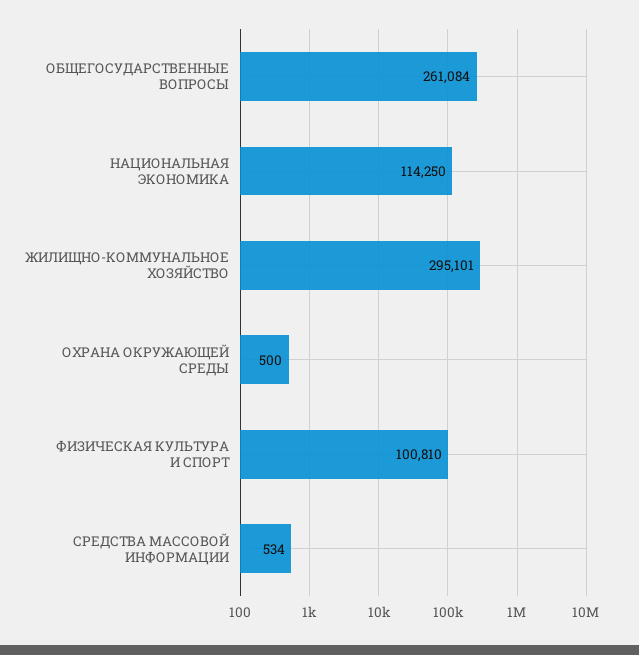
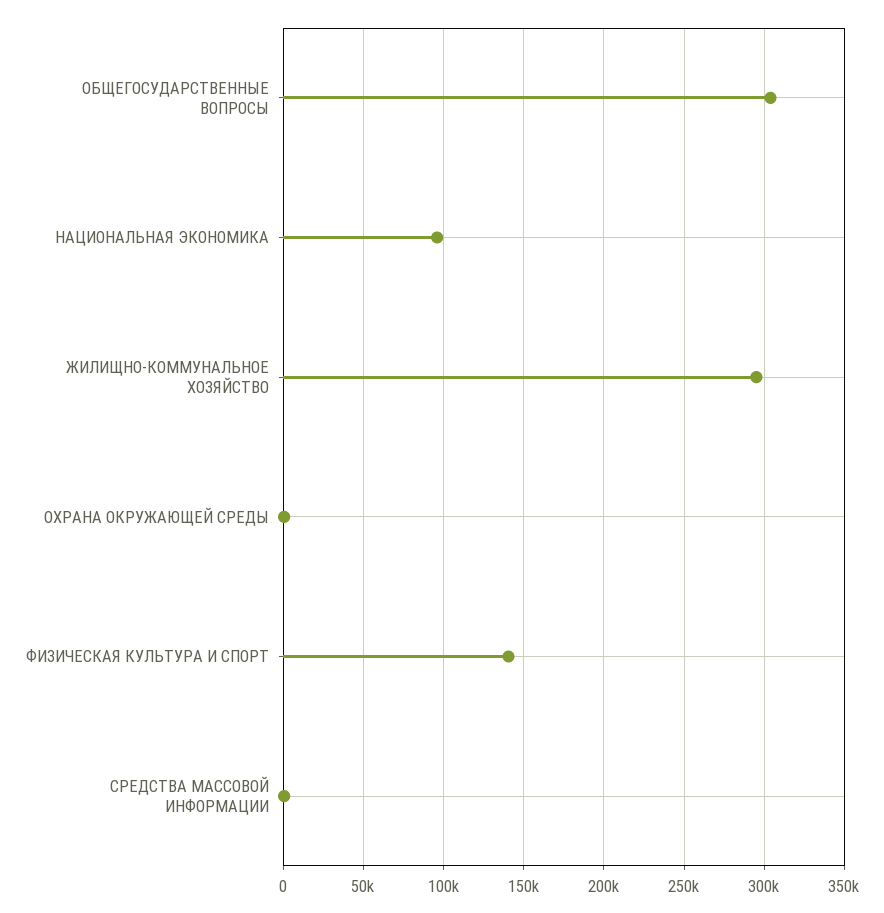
  {
-   "ОБЩЕГОСУДАРСТВЕННЫЕ ВОПРОСЫ": 261084,
+   "ОБЩЕГОСУДАРСТВЕННЫЕ ВОПРОСЫ": 305000,
-   "НАЦИОНАЛЬНАЯ ЭКОНОМИКА": 114250,
+   "НАЦИОНАЛЬНАЯ ЭКОНОМИКА": 95000,
    "ЖИЛИЩНО-КОММУНАЛЬНОЕ ХОЗЯЙСТВО": 295101,
    "ОХРАНА ОКРУЖАЮЩЕЙ СРЕДЫ": 500,
-   "ФИЗИЧЕСКАЯ КУЛЬТУРА И СПОРТ": 100810,
+   "ФИЗИЧЕСКАЯ КУЛЬТУРА И СПОРТ": 140000,
    "СРЕДСТВА МАССОВОЙ ИНФОРМАЦИИ": 534
  }

